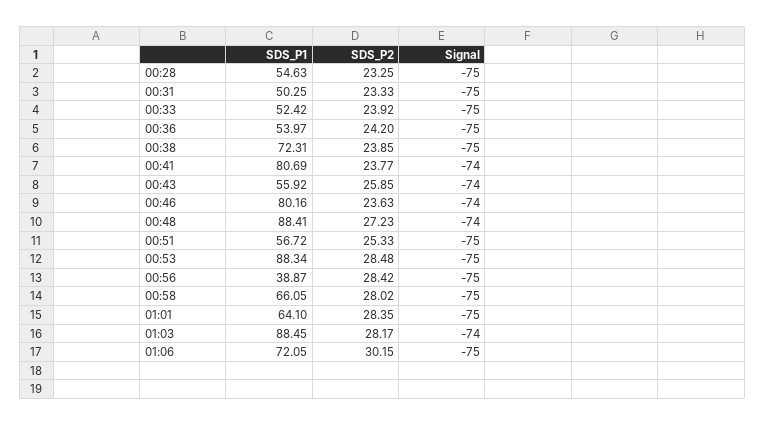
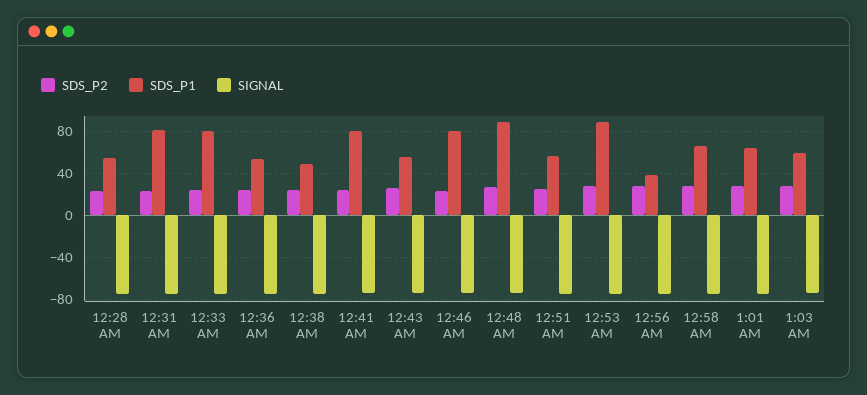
  {
    "SDS_P1": {
      "00:28": 54.63,
-     "00:31": 50.25,
+     "00:31": 80,
-     "00:33": 52.42,
+     "00:33": 80,
      "00:36": 53.97,
-     "00:38": 72.31,
+     "00:38": 50,
      "00:41": 80.69,
      "00:43": 55.92,
      "00:46": 80.16,
      "00:48": 88.41,
      "00:51": 56.72,
      "00:53": 88.34,
      "00:56": 38.87,
      "00:58": 66.05,
      "01:01": 64.1,
-     "01:03": 88.45,
+     "01:03": 60
-     "01:06": 72.05
    },
    "SDS_P2": {
      "00:28": 23.25,
      "00:31": 23.33,
      "00:33": 23.92,
      "00:36": 24.2,
      "00:38": 23.85,
      "00:41": 23.77,
      "00:43": 25.85,
      "00:46": 23.63,
      "00:48": 27.23,
      "00:51": 25.33,
      "00:53": 28.48,
      "00:56": 28.42,
      "00:58": 28.02,
      "01:01": 28.35,
-     "01:03": 28.17,
+     "01:03": 28.17
-     "01:06": 30.15
    },
    "Signal": {
      "00:28": -75,
      "00:31": -75,
      "00:33": -75,
      "00:36": -75,
      "00:38": -75,
      "00:41": -74,
      "00:43": -74,
      "00:46": -74,
      "00:48": -74,
      "00:51": -75,
      "00:53": -75,
      "00:56": -75,
      "00:58": -75,
      "01:01": -75,
-     "01:03": -74,
+     "01:03": -74
-     "01:06": -75
    }
  }

